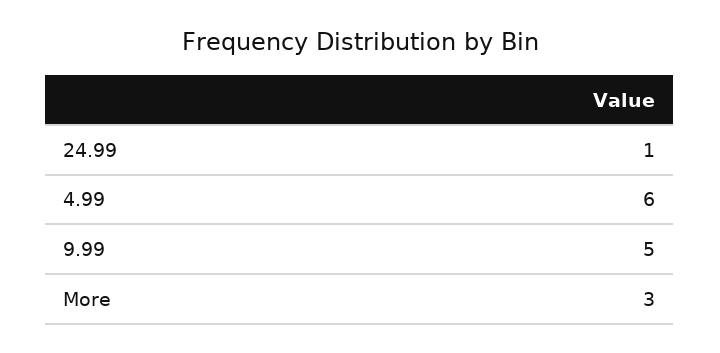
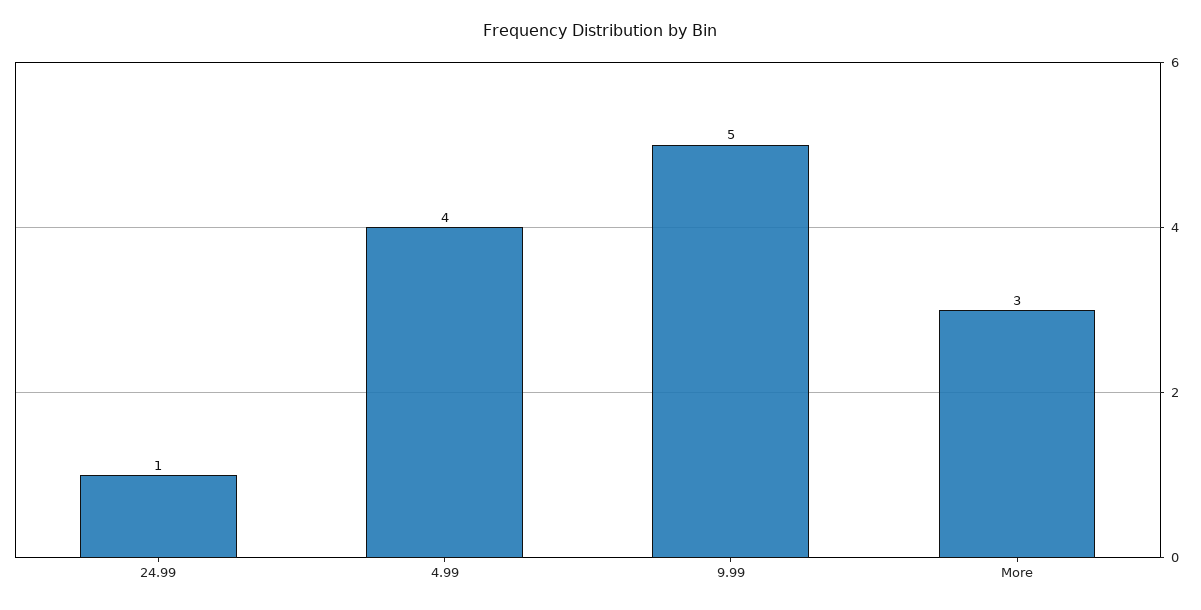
  {
    "24.99": 1,
-   "4.99": 6,
+   "4.99": 4,
    "9.99": 5,
    "More": 3
  }

